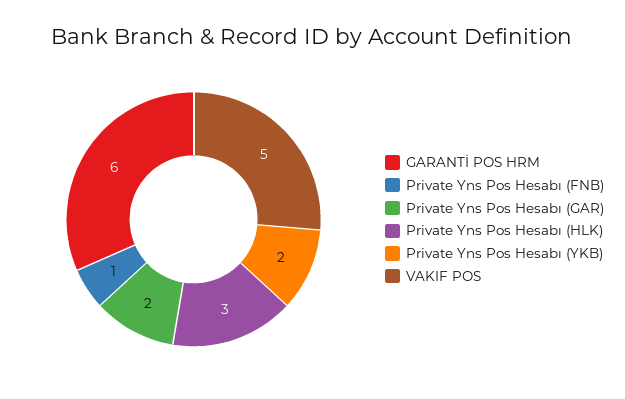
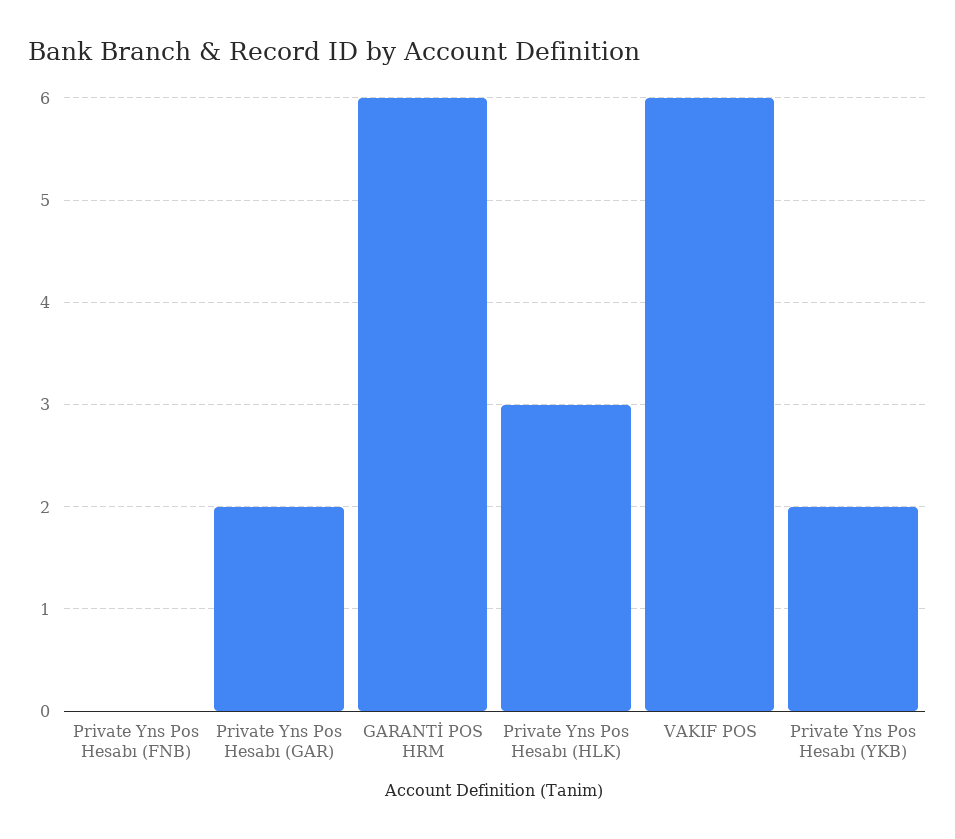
  {
    "GARANTİ POS HRM": 6,
-   "Private Yns Pos Hesabı (FNB)": 1,
+   "Private Yns Pos Hesabı (FNB)": 0,
    "Private Yns Pos Hesabı (GAR)": 2,
    "Private Yns Pos Hesabı (HLK)": 3,
    "Private Yns Pos Hesabı (YKB)": 2,
-   "VAKIF POS": 5
+   "VAKIF POS": 6
  }

